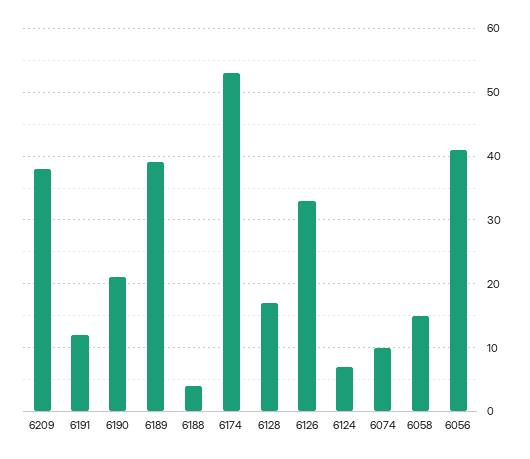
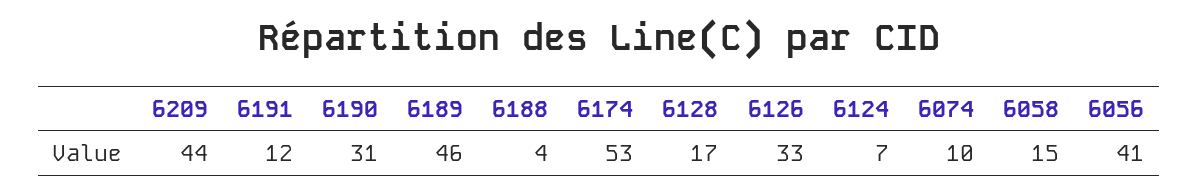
  {
-   "6209": 38,
+   "6209": 44,
    "6191": 12,
-   "6190": 21,
+   "6190": 31,
-   "6189": 39,
+   "6189": 46,
    "6188": 4,
    "6174": 53,
    "6128": 17,
    "6126": 33,
    "6124": 7,
    "6074": 10,
    "6058": 15,
    "6056": 41
  }

